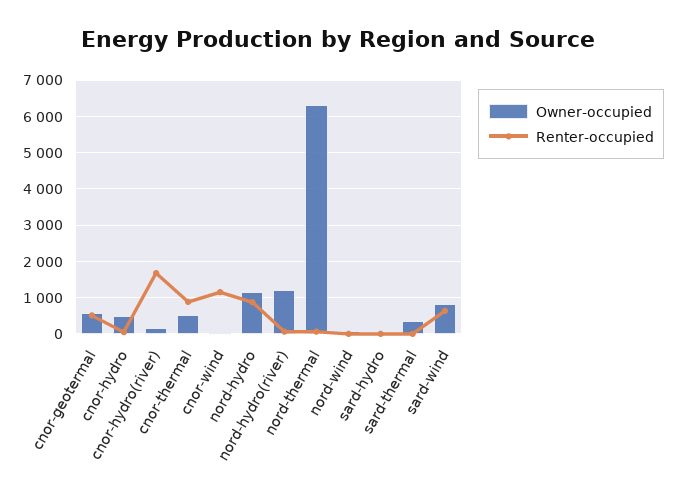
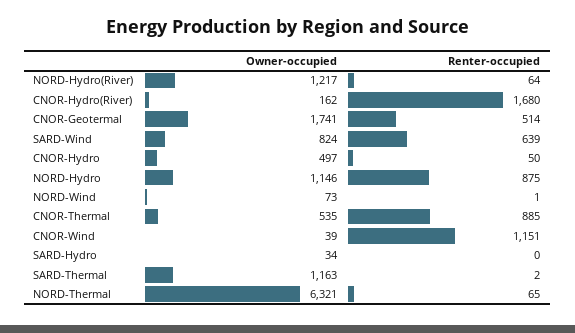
  {
    "Owner-occupied": {
-     "cnor-geotermal": 600,
+     "cnor-geotermal": 1741,
      "cnor-hydro": 497,
      "cnor-hydro(river)": 162,
      "cnor-thermal": 535,
      "cnor-wind": 39,
      "nord-hydro": 1146,
      "nord-hydro(river)": 1217,
      "nord-thermal": 6321,
      "nord-wind": 73,
      "sard-hydro": 34,
-     "sard-thermal": 400,
+     "sard-thermal": 1163,
      "sard-wind": 824
    },
    "Renter-occupied": {
      "cnor-geotermal": 514,
      "cnor-hydro": 50,
      "cnor-hydro(river)": 1680,
      "cnor-thermal": 885,
      "cnor-wind": 1151,
      "nord-hydro": 875,
      "nord-hydro(river)": 64,
      "nord-thermal": 65,
      "nord-wind": 1,
      "sard-hydro": 0,
      "sard-thermal": 2,
      "sard-wind": 639
    }
  }

